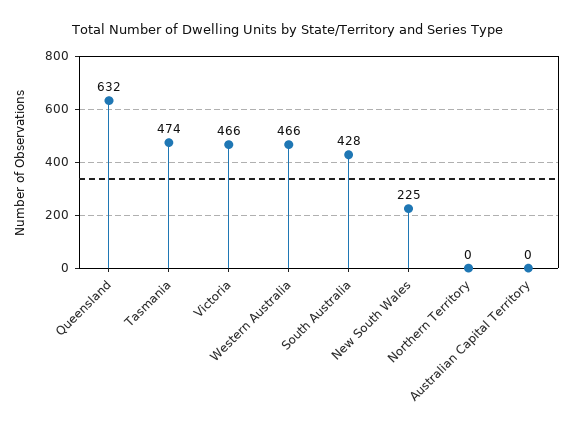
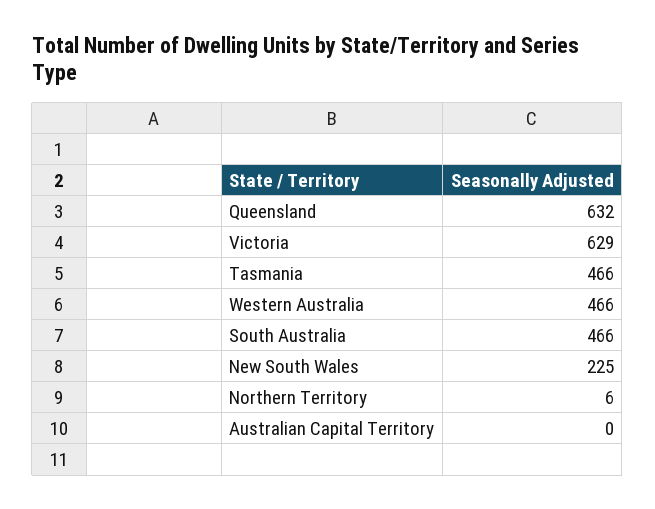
  {
    "Queensland": 632,
-   "Tasmania": 474,
+   "Tasmania": 466,
-   "Victoria": 466,
+   "Victoria": 629,
    "Western Australia": 466,
-   "South Australia": 428,
+   "South Australia": 466,
    "New South Wales": 225,
-   "Northern Territory": 0,
+   "Northern Territory": 6,
    "Australian Capital Territory": 0
  }

